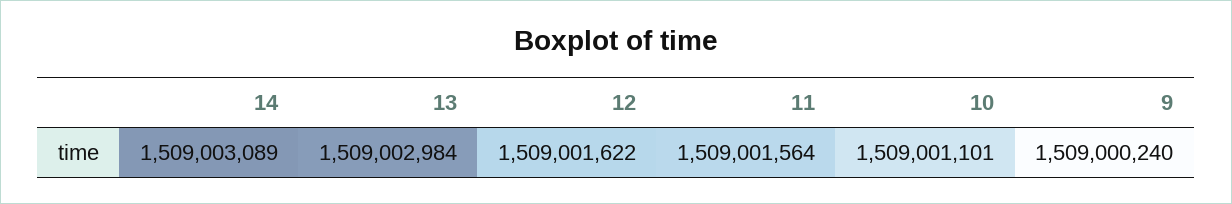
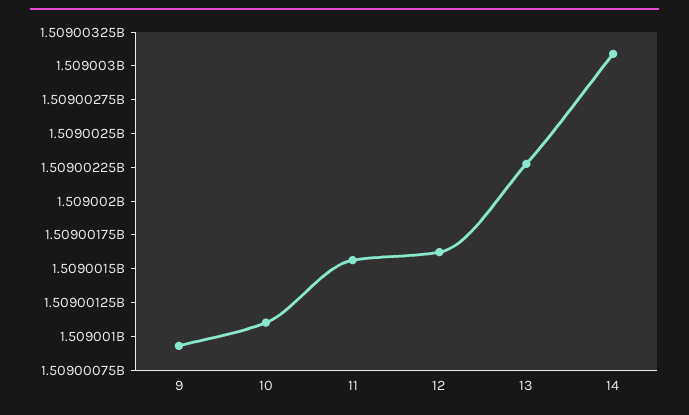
  {
    "14": 1509003089,
-   "13": 1509002984,
+   "13": 1509002250,
    "12": 1509001622,
    "11": 1509001564,
    "10": 1509001101,
-   "9": 1509000240
+   "9": 1509001000
  }

